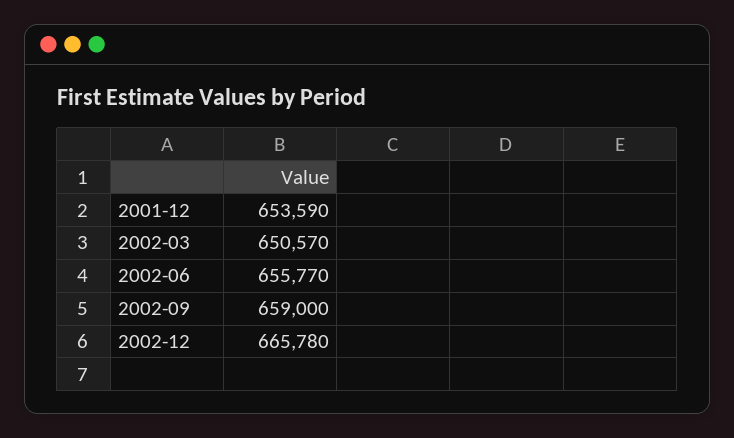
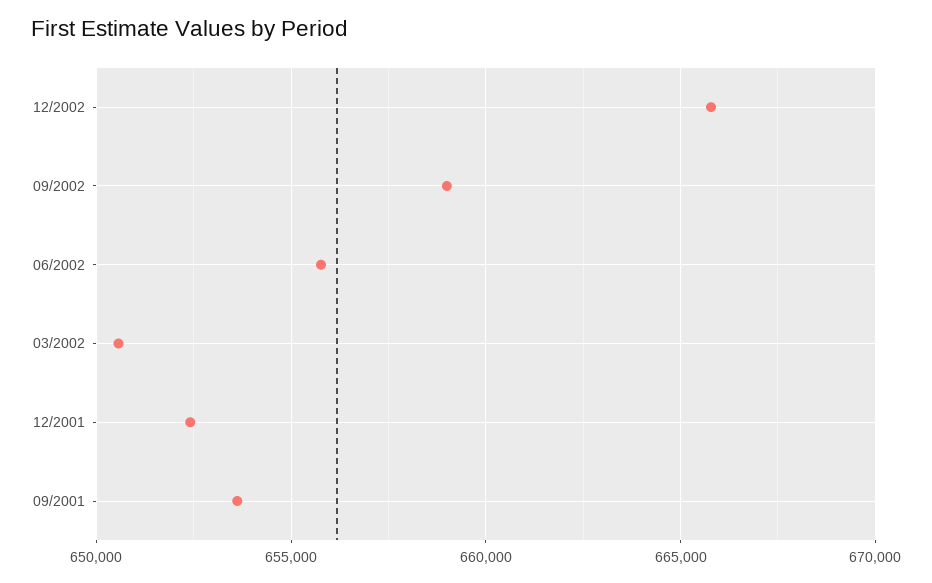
  {
-   "2001-12": 653590,
+   "2001-12": 652500,
    "2002-03": 650570,
    "2002-06": 655770,
    "2002-09": 659000,
-   "2002-12": 665780
+   "2002-12": 665780,
+   "09/2001": 653500
  }

